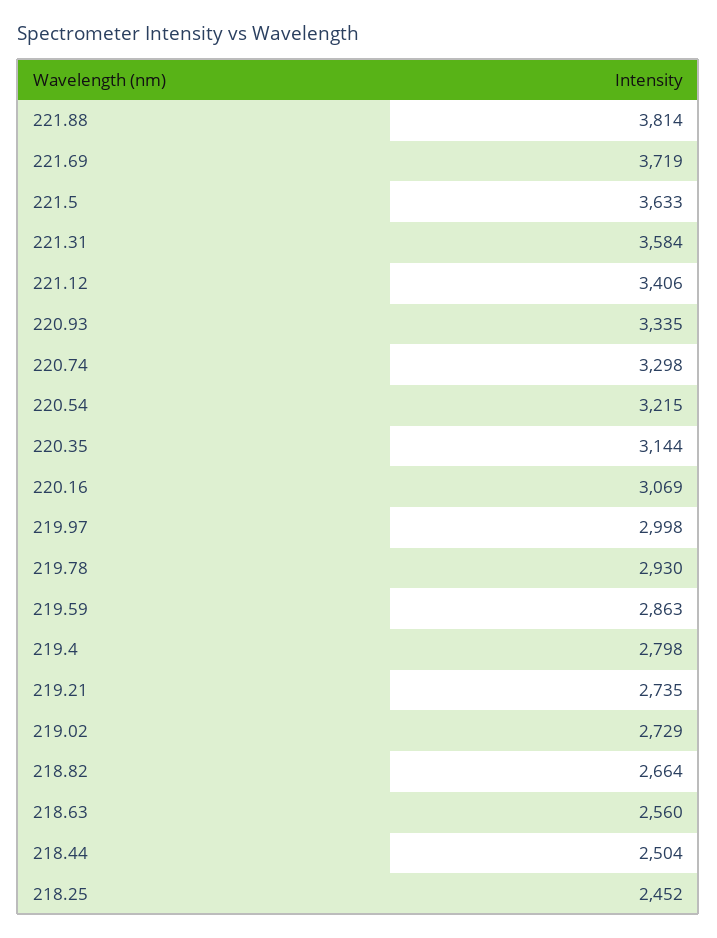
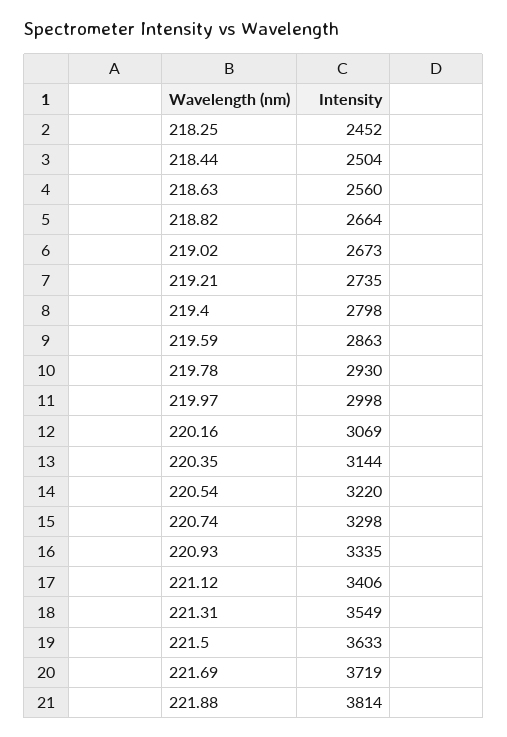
  {
    "221.88": 3814,
    "221.69": 3719,
    "221.5": 3633,
-   "221.31": 3584,
+   "221.31": 3549,
    "221.12": 3406,
    "220.93": 3335,
    "220.74": 3298,
-   "220.54": 3215,
+   "220.54": 3220,
    "220.35": 3144,
    "220.16": 3069,
    "219.97": 2998,
    "219.78": 2930,
    "219.59": 2863,
    "219.4": 2798,
    "219.21": 2735,
-   "219.02": 2729,
+   "219.02": 2673,
    "218.82": 2664,
    "218.63": 2560,
    "218.44": 2504,
    "218.25": 2452
  }

